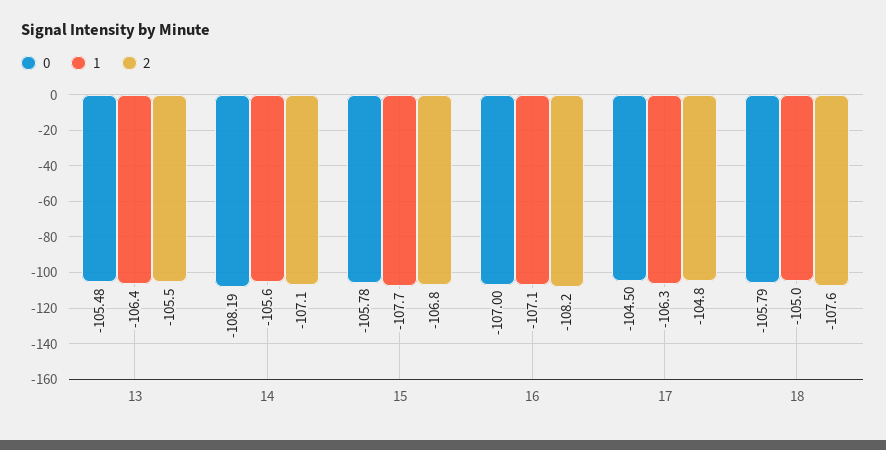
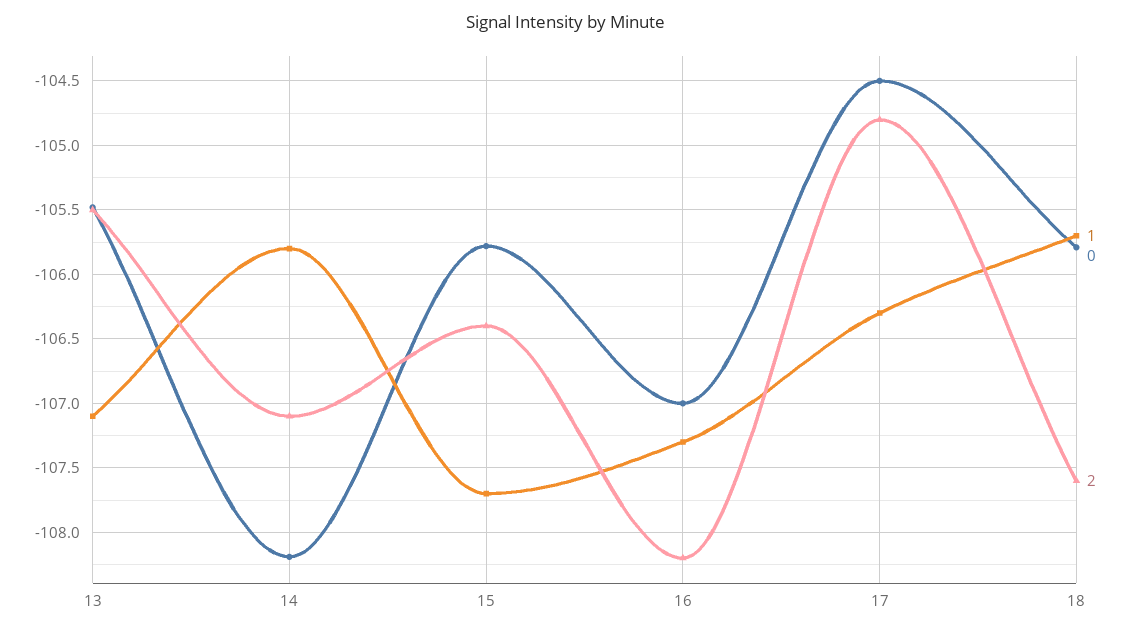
  {
    "0": {
      "13": -105.48,
      "14": -108.19,
      "15": -105.78,
      "16": -107,
      "17": -104.5,
      "18": -105.79
    },
    "1": {
-     "13": -106.4,
+     "13": -107.1,
-     "14": -105.6,
+     "14": -105.8,
      "15": -107.7,
-     "16": -107.1,
+     "16": -107.3,
      "17": -106.3,
-     "18": -105
+     "18": -105.7
    },
    "2": {
      "13": -105.5,
      "14": -107.1,
-     "15": -106.8,
+     "15": -106.4,
      "16": -108.2,
      "17": -104.8,
      "18": -107.6
    }
  }

